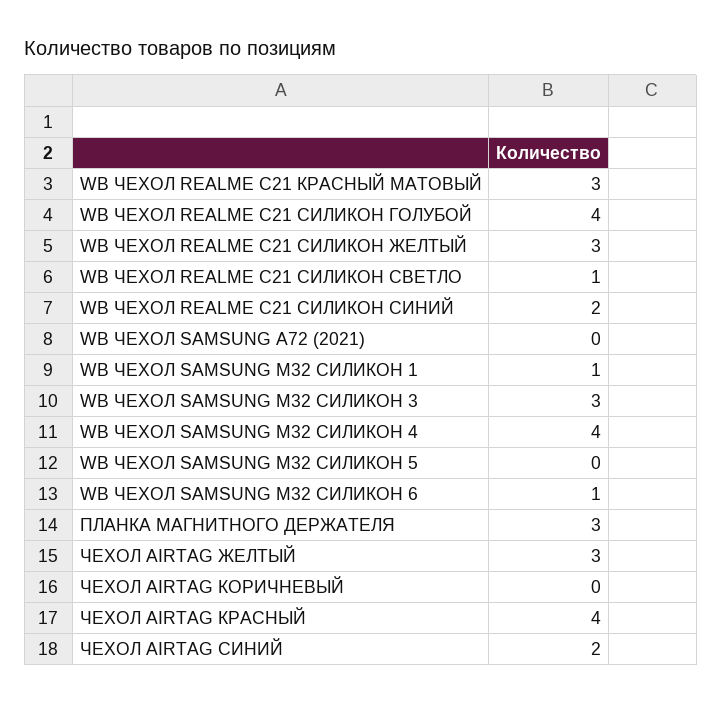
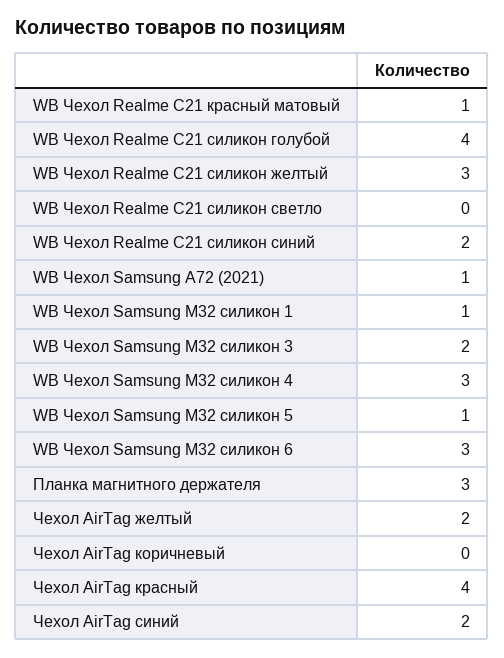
  {
-   "WB ЧЕХОЛ REALME C21 КРАСНЫЙ МАТОВЫЙ": 3,
+   "WB ЧЕХОЛ REALME C21 КРАСНЫЙ МАТОВЫЙ": 1,
    "WB ЧЕХОЛ REALME C21 СИЛИКОН ГОЛУБОЙ": 4,
    "WB ЧЕХОЛ REALME C21 СИЛИКОН ЖЕЛТЫЙ": 3,
-   "WB ЧЕХОЛ REALME C21 СИЛИКОН СВЕТЛО": 1,
+   "WB ЧЕХОЛ REALME C21 СИЛИКОН СВЕТЛО": 0,
    "WB ЧЕХОЛ REALME C21 СИЛИКОН СИНИЙ": 2,
-   "WB ЧЕХОЛ SAMSUNG A72 (2021)": 0,
+   "WB ЧЕХОЛ SAMSUNG A72 (2021)": 1,
    "WB ЧЕХОЛ SAMSUNG M32 СИЛИКОН 1": 1,
-   "WB ЧЕХОЛ SAMSUNG M32 СИЛИКОН 3": 3,
+   "WB ЧЕХОЛ SAMSUNG M32 СИЛИКОН 3": 2,
-   "WB ЧЕХОЛ SAMSUNG M32 СИЛИКОН 4": 4,
+   "WB ЧЕХОЛ SAMSUNG M32 СИЛИКОН 4": 3,
-   "WB ЧЕХОЛ SAMSUNG M32 СИЛИКОН 5": 0,
+   "WB ЧЕХОЛ SAMSUNG M32 СИЛИКОН 5": 1,
-   "WB ЧЕХОЛ SAMSUNG M32 СИЛИКОН 6": 1,
+   "WB ЧЕХОЛ SAMSUNG M32 СИЛИКОН 6": 3,
    "ПЛАНКА МАГНИТНОГО ДЕРЖАТЕЛЯ": 3,
-   "ЧЕХОЛ AIRTAG ЖЕЛТЫЙ": 3,
+   "ЧЕХОЛ AIRTAG ЖЕЛТЫЙ": 2,
    "ЧЕХОЛ AIRTAG КОРИЧНЕВЫЙ": 0,
    "ЧЕХОЛ AIRTAG КРАСНЫЙ": 4,
    "ЧЕХОЛ AIRTAG СИНИЙ": 2
  }

